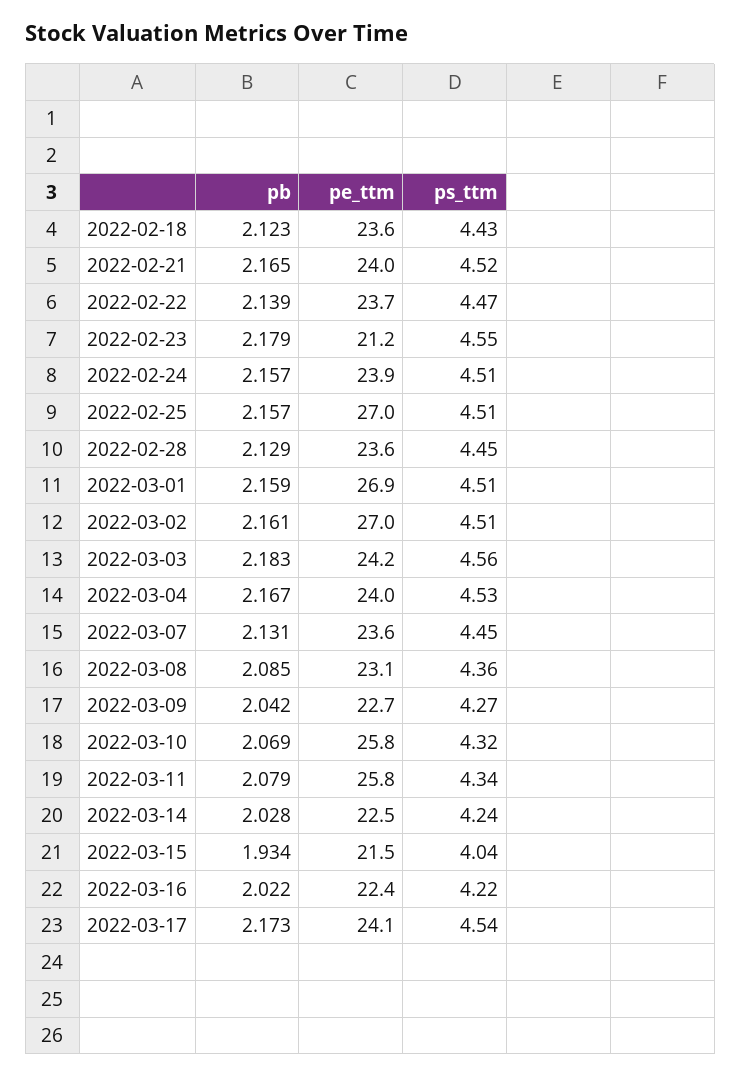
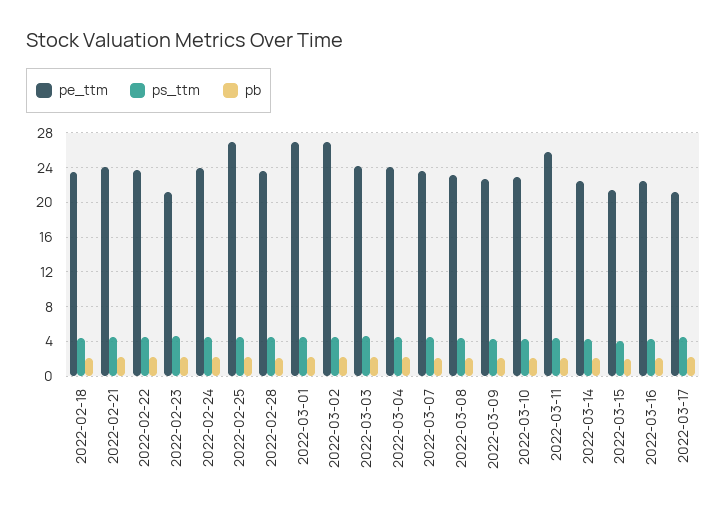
  {
    "pb": {
      "2022-02-18": 2.123,
      "2022-02-21": 2.165,
      "2022-02-22": 2.139,
      "2022-02-23": 2.179,
      "2022-02-24": 2.157,
      "2022-02-25": 2.157,
      "2022-02-28": 2.129,
      "2022-03-01": 2.159,
      "2022-03-02": 2.161,
      "2022-03-03": 2.183,
      "2022-03-04": 2.167,
      "2022-03-07": 2.131,
      "2022-03-08": 2.085,
      "2022-03-09": 2.042,
      "2022-03-10": 2.069,
      "2022-03-11": 2.079,
      "2022-03-14": 2.028,
      "2022-03-15": 1.934,
      "2022-03-16": 2.022,
      "2022-03-17": 2.173
    },
    "pe_ttm": {
      "2022-02-18": 23.6,
      "2022-02-21": 24,
      "2022-02-22": 23.7,
      "2022-02-23": 21.2,
      "2022-02-24": 23.9,
      "2022-02-25": 27,
      "2022-02-28": 23.6,
      "2022-03-01": 26.9,
      "2022-03-02": 27,
      "2022-03-03": 24.2,
      "2022-03-04": 24,
      "2022-03-07": 23.6,
      "2022-03-08": 23.1,
      "2022-03-09": 22.7,
-     "2022-03-10": 25.8,
+     "2022-03-10": 23,
      "2022-03-11": 25.8,
      "2022-03-14": 22.5,
      "2022-03-15": 21.5,
      "2022-03-16": 22.4,
-     "2022-03-17": 24.1
+     "2022-03-17": 21
    },
    "ps_ttm": {
      "2022-02-18": 4.43,
      "2022-02-21": 4.52,
      "2022-02-22": 4.47,
      "2022-02-23": 4.55,
      "2022-02-24": 4.51,
      "2022-02-25": 4.51,
      "2022-02-28": 4.45,
      "2022-03-01": 4.51,
      "2022-03-02": 4.51,
      "2022-03-03": 4.56,
      "2022-03-04": 4.53,
      "2022-03-07": 4.45,
      "2022-03-08": 4.36,
      "2022-03-09": 4.27,
      "2022-03-10": 4.32,
      "2022-03-11": 4.34,
      "2022-03-14": 4.24,
      "2022-03-15": 4.04,
      "2022-03-16": 4.22,
      "2022-03-17": 4.54
    }
  }

